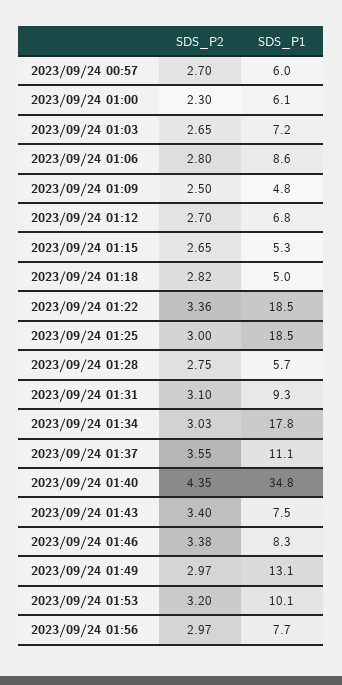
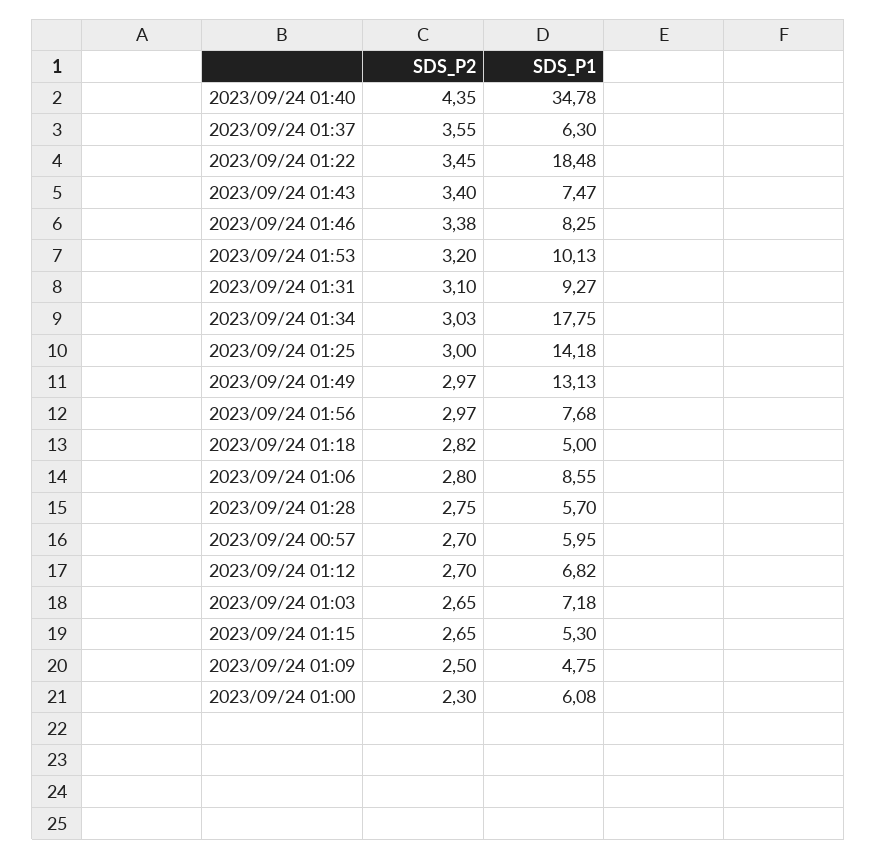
  {
    "SDS_P2": {
      "2023/09/24 00:57": 2.7,
      "2023/09/24 01:00": 2.3,
      "2023/09/24 01:03": 2.65,
      "2023/09/24 01:06": 2.8,
      "2023/09/24 01:09": 2.5,
      "2023/09/24 01:12": 2.7,
      "2023/09/24 01:15": 2.65,
      "2023/09/24 01:18": 2.82,
-     "2023/09/24 01:22": 3.36,
+     "2023/09/24 01:22": 3.45,
      "2023/09/24 01:25": 3,
      "2023/09/24 01:28": 2.75,
      "2023/09/24 01:31": 3.1,
      "2023/09/24 01:34": 3.03,
      "2023/09/24 01:37": 3.55,
      "2023/09/24 01:40": 4.35,
      "2023/09/24 01:43": 3.4,
      "2023/09/24 01:46": 3.38,
      "2023/09/24 01:49": 2.97,
      "2023/09/24 01:53": 3.2,
      "2023/09/24 01:56": 2.97
    },
    "SDS_P1": {
      "2023/09/24 00:57": 5.95,
      "2023/09/24 01:00": 6.08,
      "2023/09/24 01:03": 7.18,
      "2023/09/24 01:06": 8.55,
      "2023/09/24 01:09": 4.75,
      "2023/09/24 01:12": 6.82,
      "2023/09/24 01:15": 5.3,
      "2023/09/24 01:18": 5,
      "2023/09/24 01:22": 18.48,
-     "2023/09/24 01:25": 18.5,
+     "2023/09/24 01:25": 14.18,
      "2023/09/24 01:28": 5.7,
      "2023/09/24 01:31": 9.27,
      "2023/09/24 01:34": 17.75,
-     "2023/09/24 01:37": 11.1,
+     "2023/09/24 01:37": 6.3,
      "2023/09/24 01:40": 34.78,
      "2023/09/24 01:43": 7.47,
      "2023/09/24 01:46": 8.25,
      "2023/09/24 01:49": 13.13,
      "2023/09/24 01:53": 10.13,
      "2023/09/24 01:56": 7.68
    }
  }

